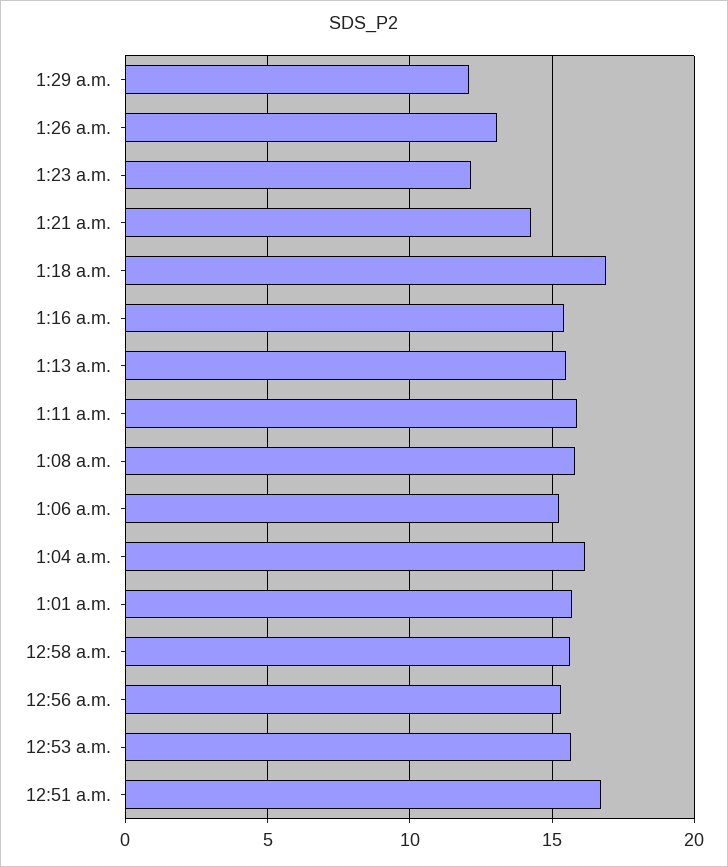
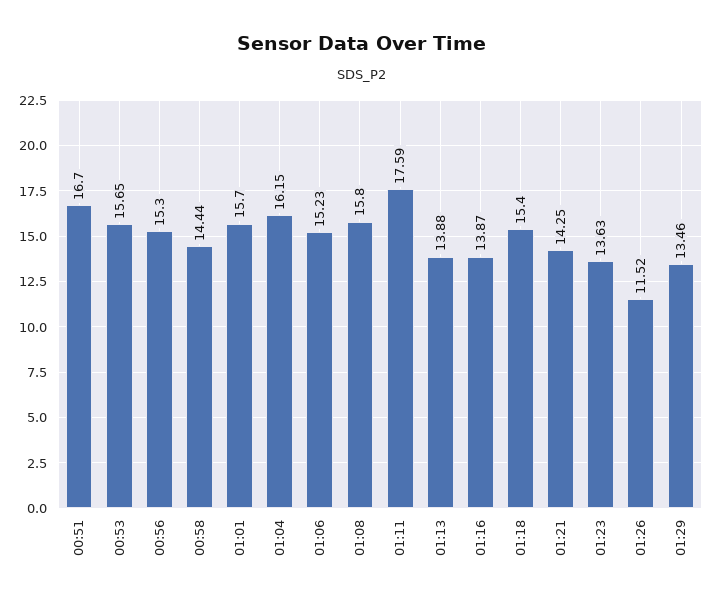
  {
-   "1:29 a.m.": 12,
+   "1:29 a.m.": 13.46,
-   "1:26 a.m.": 13,
+   "1:26 a.m.": 11.52,
-   "1:23 a.m.": 12,
+   "1:23 a.m.": 13.63,
    "1:21 a.m.": 14.25,
-   "1:18 a.m.": 17,
+   "1:18 a.m.": 15.4,
-   "1:16 a.m.": 15.5,
+   "1:16 a.m.": 13.87,
-   "1:13 a.m.": 15.5,
+   "1:13 a.m.": 13.88,
-   "1:11 a.m.": 16,
+   "1:11 a.m.": 17.59,
    "1:08 a.m.": 15.8,
    "1:06 a.m.": 15.23,
    "1:04 a.m.": 16.15,
    "1:01 a.m.": 15.7,
-   "12:58 a.m.": 15.5,
+   "12:58 a.m.": 14.44,
    "12:56 a.m.": 15.3,
    "12:53 a.m.": 15.65,
    "12:51 a.m.": 16.7
  }

